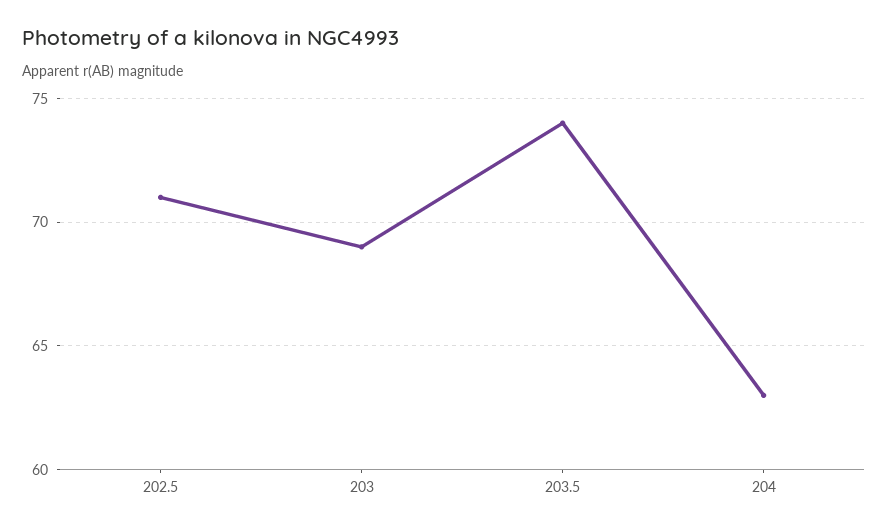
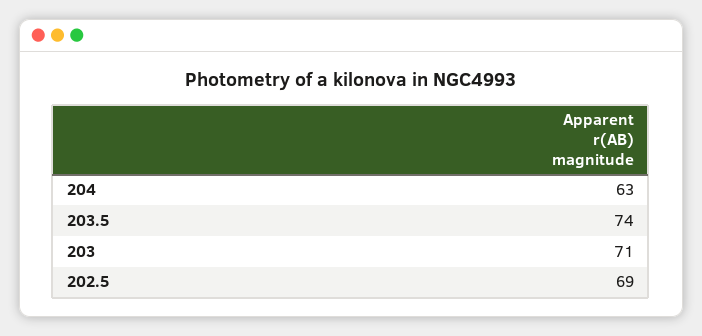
  {
-   "202.5": 71,
+   "202.5": 69,
-   "203": 69,
+   "203": 71,
    "203.5": 74,
    "204": 63
  }

